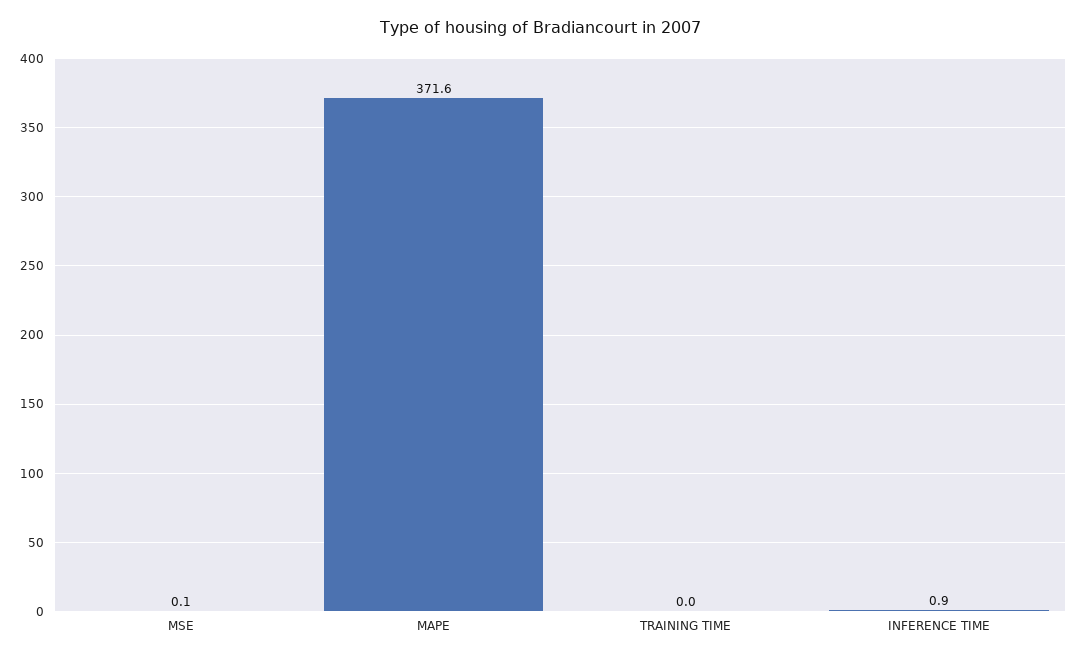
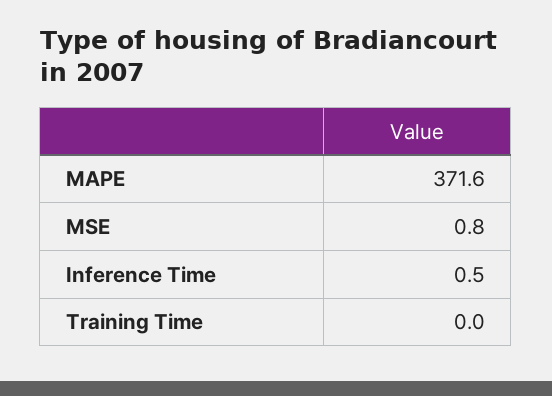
  {
-   "MSE": 0.1,
+   "MSE": 0.8,
    "MAPE": 371.6,
    "TRAINING TIME": 0,
-   "INFERENCE TIME": 0.9
+   "INFERENCE TIME": 0.5
  }

